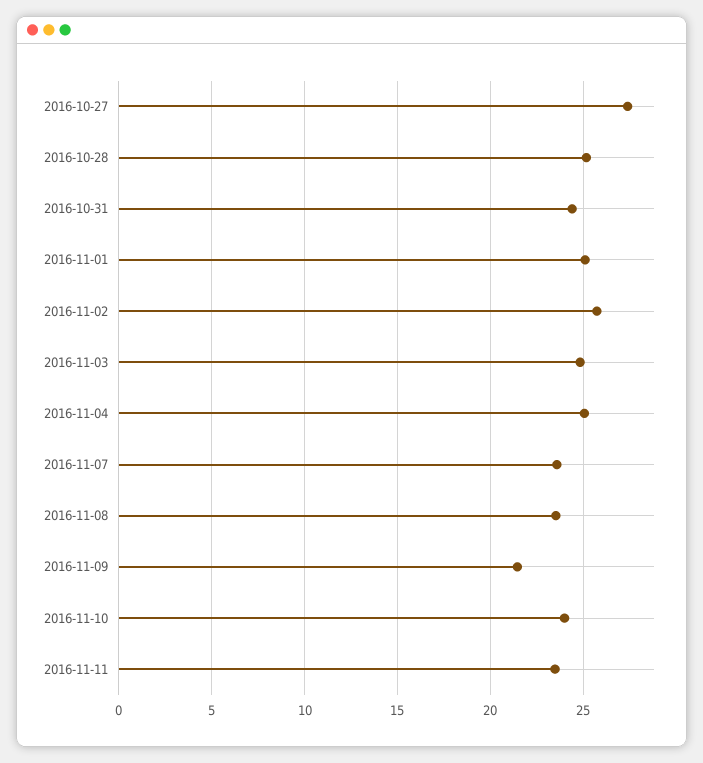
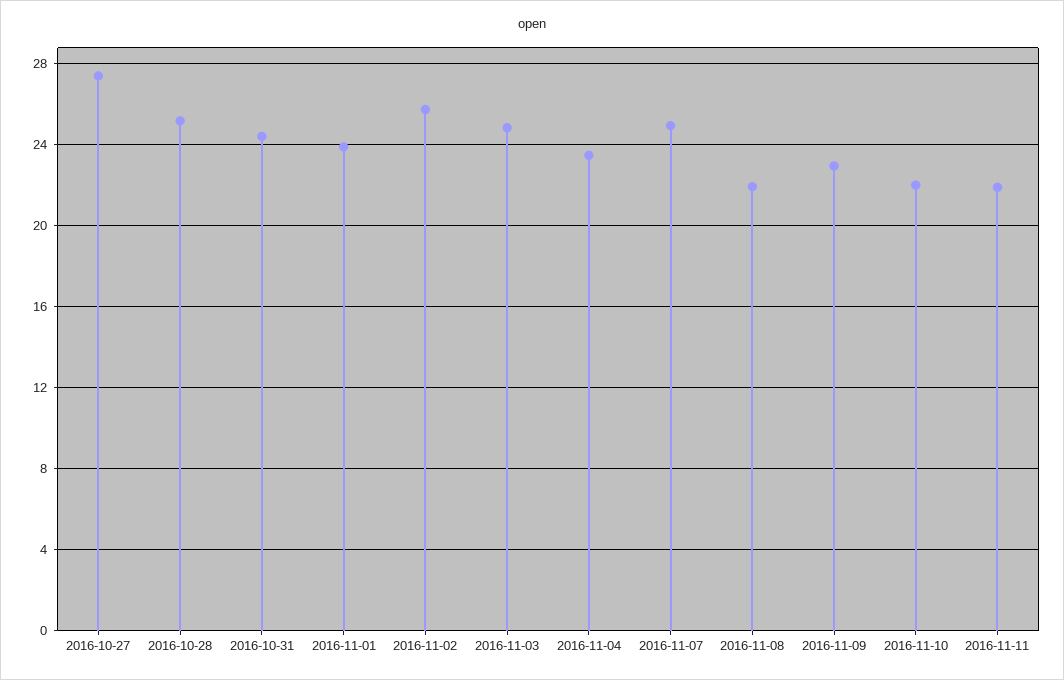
  {
    "2016-10-27": 27.5,
    "2016-10-28": 25,
    "2016-10-31": 24.5,
-   "2016-11-01": 25,
+   "2016-11-01": 24,
    "2016-11-02": 25.5,
    "2016-11-03": 25,
-   "2016-11-04": 25,
+   "2016-11-04": 23.5,
-   "2016-11-07": 23.5,
+   "2016-11-07": 25,
-   "2016-11-08": 23.5,
+   "2016-11-08": 22,
-   "2016-11-09": 21.5,
+   "2016-11-09": 23,
-   "2016-11-10": 24,
+   "2016-11-10": 22,
-   "2016-11-11": 23.5
+   "2016-11-11": 22
  }

